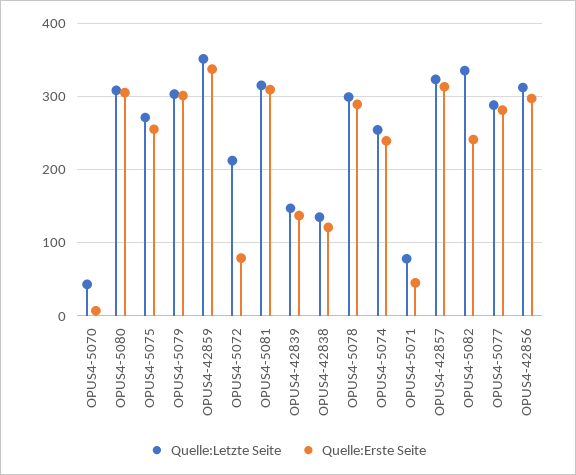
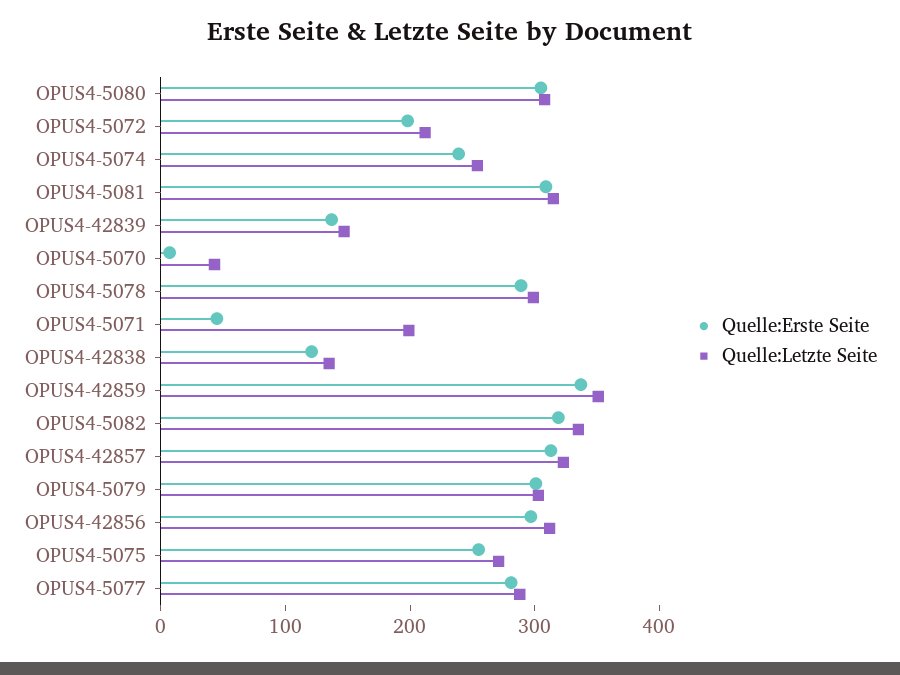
  {
    "Quelle:Letzte Seite": {
      "OPUS4-5070": 40,
      "OPUS4-5080": 310,
      "OPUS4-5075": 270,
      "OPUS4-5079": 300,
      "OPUS4-42859": 350,
      "OPUS4-5072": 210,
      "OPUS4-5081": 320,
      "OPUS4-42839": 150,
      "OPUS4-42838": 140,
      "OPUS4-5078": 300,
      "OPUS4-5074": 250,
-     "OPUS4-5071": 80,
+     "OPUS4-5071": 200,
      "OPUS4-42857": 320,
      "OPUS4-5082": 340,
      "OPUS4-5077": 290,
      "OPUS4-42856": 310
    },
    "Quelle:Erste Seite": {
      "OPUS4-5070": 10,
      "OPUS4-5080": 310,
      "OPUS4-5075": 260,
      "OPUS4-5079": 300,
      "OPUS4-42859": 340,
-     "OPUS4-5072": 80,
+     "OPUS4-5072": 200,
      "OPUS4-5081": 310,
      "OPUS4-42839": 140,
      "OPUS4-42838": 120,
      "OPUS4-5078": 290,
      "OPUS4-5074": 240,
      "OPUS4-5071": 50,
      "OPUS4-42857": 310,
-     "OPUS4-5082": 240,
+     "OPUS4-5082": 320,
      "OPUS4-5077": 280,
      "OPUS4-42856": 300
    }
  }

